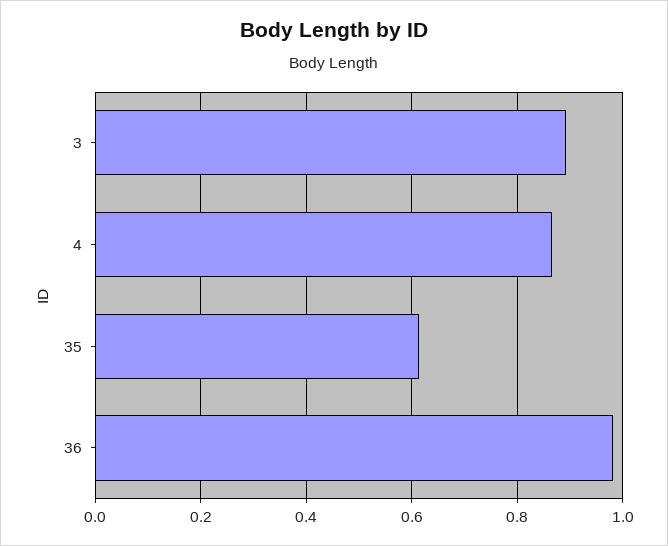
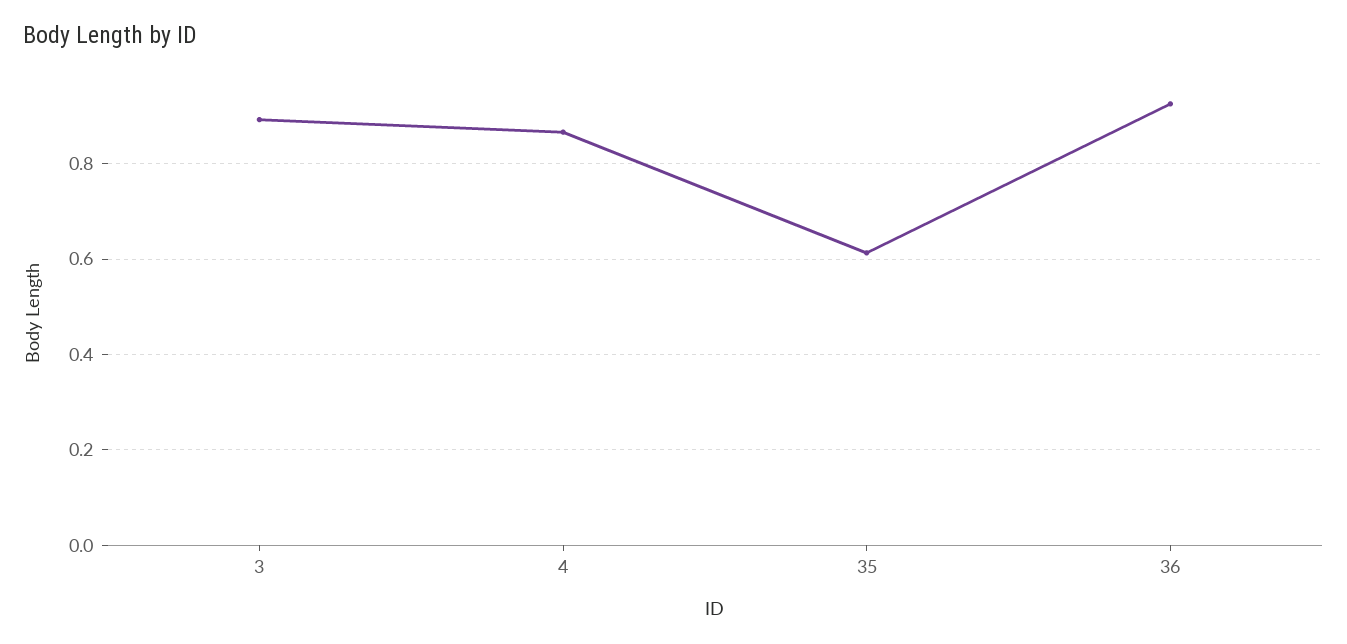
  {
    "3": 0.9,
    "4": 0.86,
    "35": 0.62,
-   "36": 0.98
+   "36": 0.92
  }

